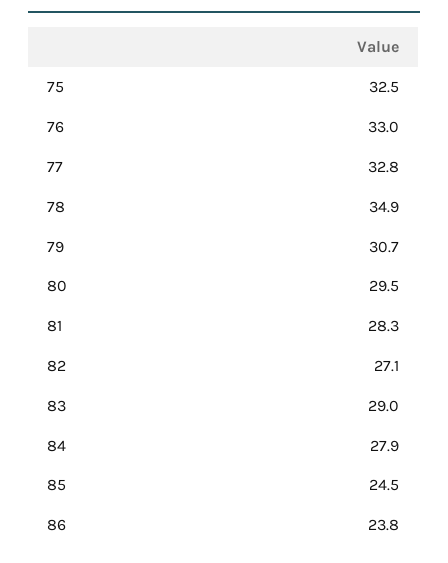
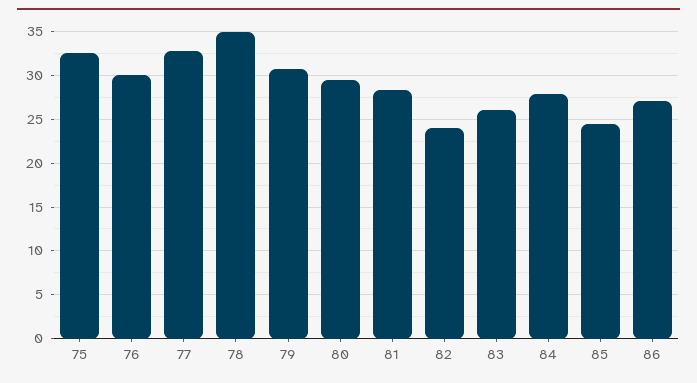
  {
    "75": 32.5,
-   "76": 33,
+   "76": 30,
    "77": 32.8,
    "78": 34.9,
    "79": 30.7,
    "80": 29.5,
    "81": 28.3,
-   "82": 27.1,
+   "82": 24,
-   "83": 29,
+   "83": 26,
    "84": 27.9,
    "85": 24.5,
-   "86": 23.8
+   "86": 27
  }

